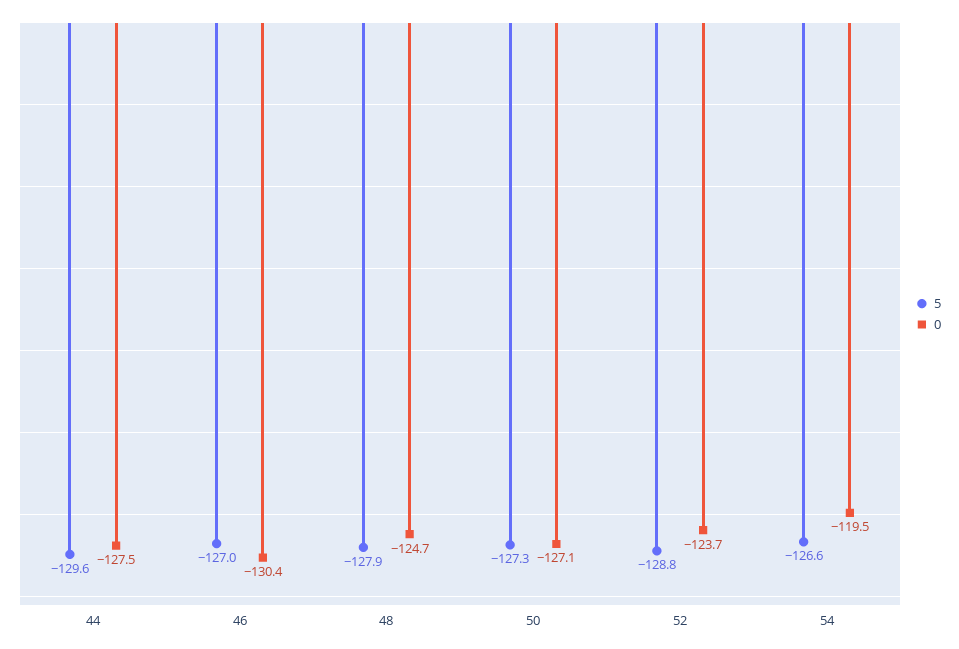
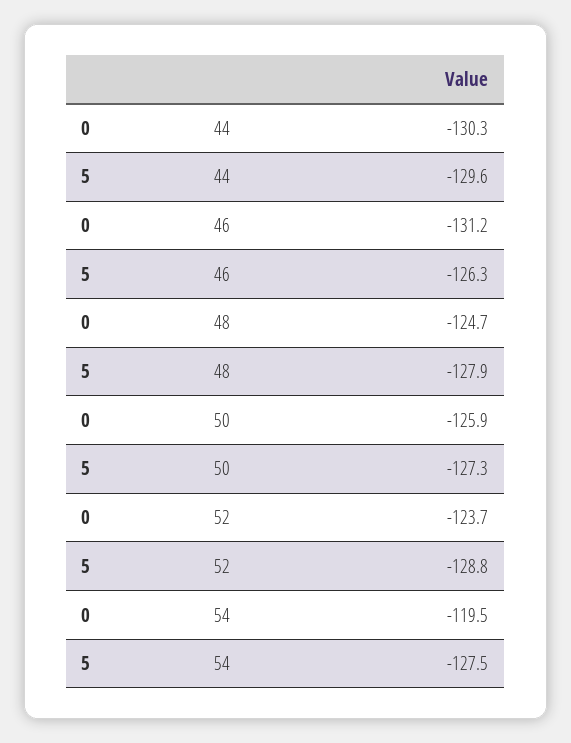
  {
    "5": {
      "44": -129.6,
-     "46": -127,
+     "46": -126.3,
      "48": -127.9,
      "50": -127.3,
      "52": -128.8,
-     "54": -126.6
+     "54": -127.5
    },
    "0": {
-     "44": -127.5,
+     "44": -130.3,
-     "46": -130.4,
+     "46": -131.2,
      "48": -124.7,
-     "50": -127.1,
+     "50": -125.9,
      "52": -123.7,
      "54": -119.5
    }
  }

